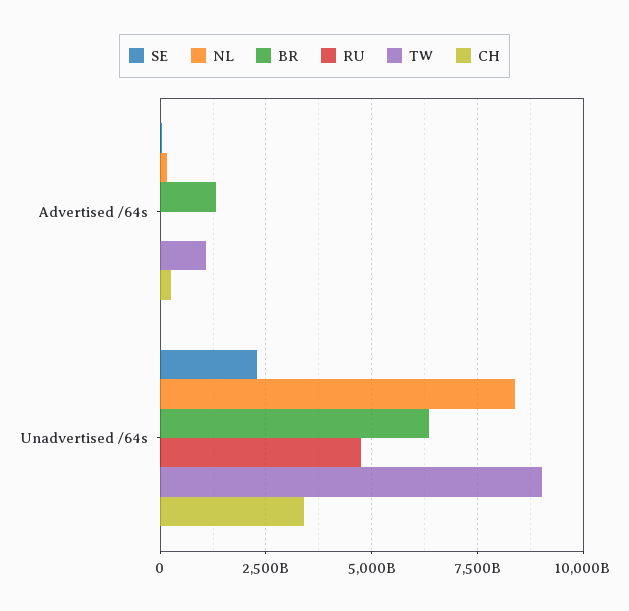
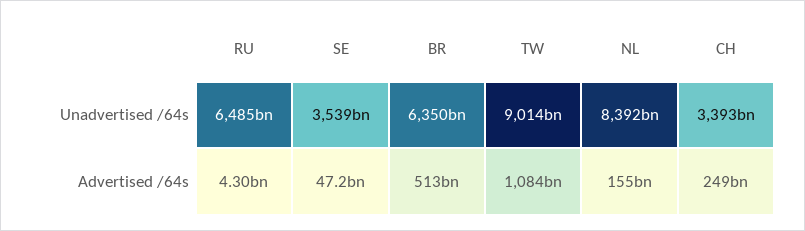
  {
    "SE": {
      "Advertised /64s": 47200000000,
-     "Unadvertised /64s": 2250000000000
+     "Unadvertised /64s": 3539000000000
    },
    "NL": {
      "Advertised /64s": 155000000000,
      "Unadvertised /64s": 8392000000000
    },
    "BR": {
-     "Advertised /64s": 1250000000000,
+     "Advertised /64s": 513000000000,
      "Unadvertised /64s": 6350000000000
    },
    "RU": {
      "Advertised /64s": 4300000000,
-     "Unadvertised /64s": 4750000000000
+     "Unadvertised /64s": 6485000000000
    },
    "TW": {
      "Advertised /64s": 1084000000000,
      "Unadvertised /64s": 9014000000000
    },
    "CH": {
      "Advertised /64s": 249000000000,
      "Unadvertised /64s": 3393000000000
    }
  }

